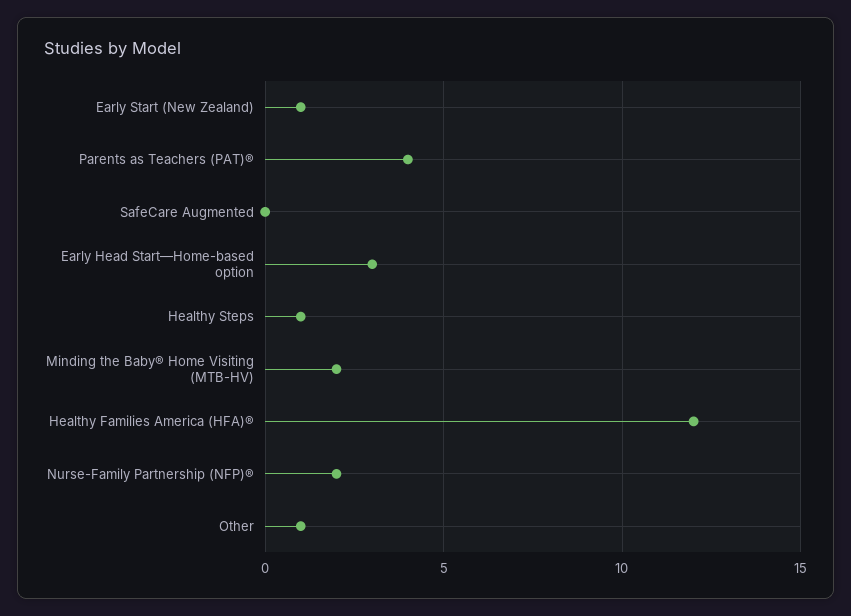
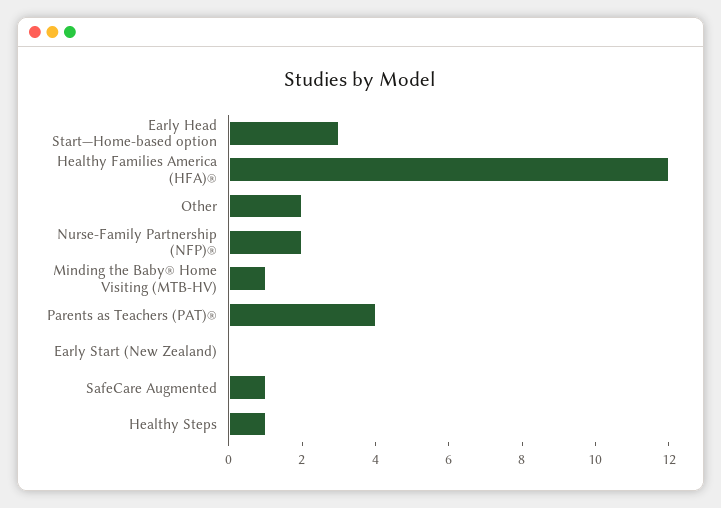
  {
-   "Early Start (New Zealand)": 1,
+   "Early Start (New Zealand)": 0,
    "Parents as Teachers (PAT)®": 4,
-   "SafeCare Augmented": 0,
+   "SafeCare Augmented": 1,
    "Early Head Start—Home-based option": 3,
    "Healthy Steps": 1,
-   "Minding the Baby® Home Visiting (MTB-HV)": 2,
+   "Minding the Baby® Home Visiting (MTB-HV)": 1,
    "Healthy Families America (HFA)®": 12,
    "Nurse-Family Partnership (NFP)®": 2,
-   "Other": 1
+   "Other": 2
  }

